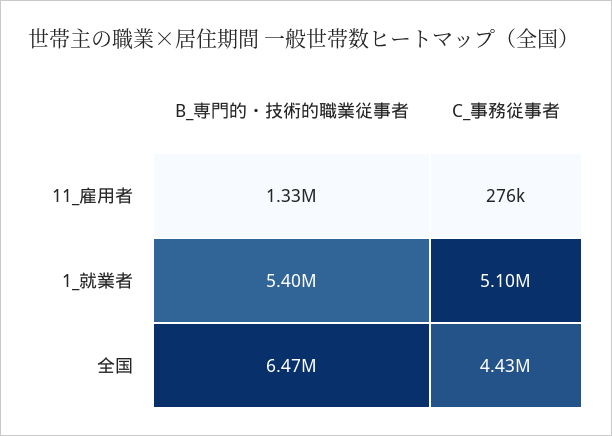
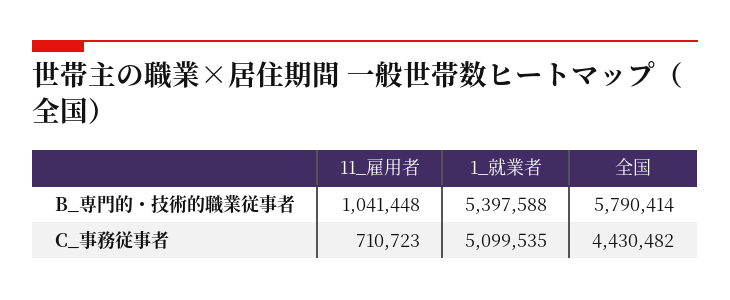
  {
    "B_専門的・技術的職業従事者": {
-     "11_雇用者": 1330000,
+     "11_雇用者": 1041448,
      "1_就業者": 5397588,
-     "全国": 6470000
+     "全国": 5790414
    },
    "C_事務従事者": {
-     "11_雇用者": 276000,
+     "11_雇用者": 710723,
      "1_就業者": 5099535,
      "全国": 4430482
    }
  }

